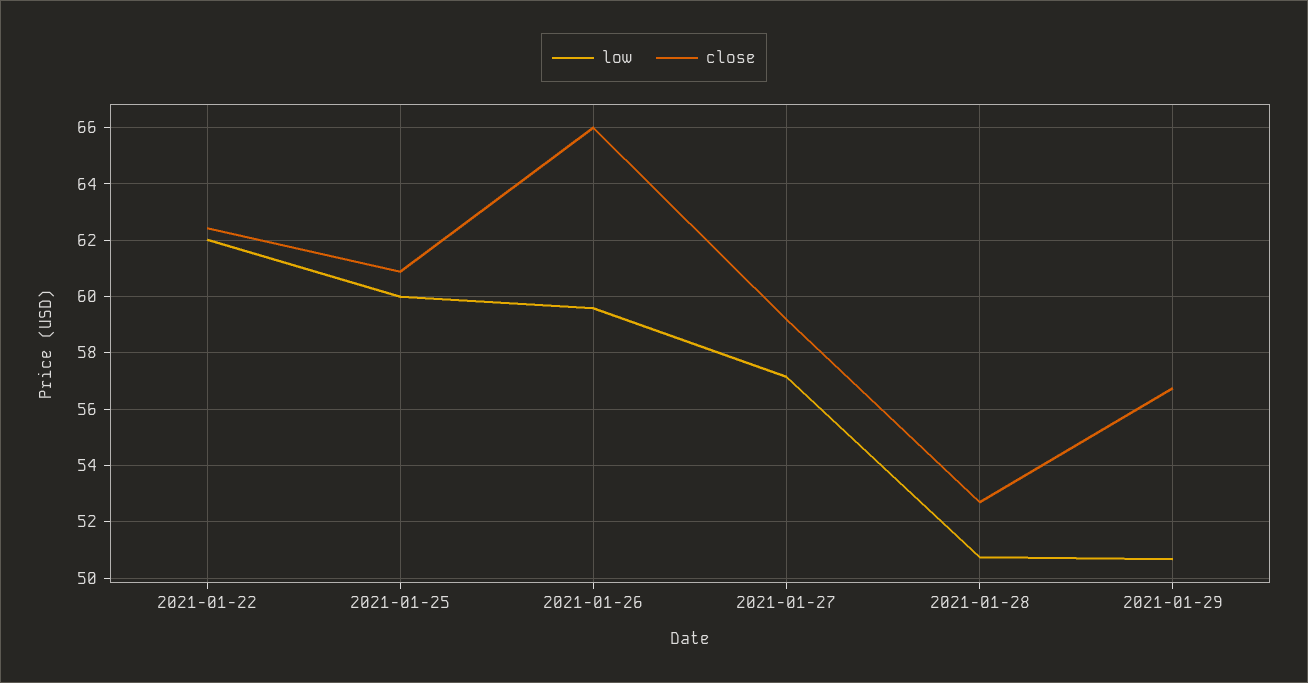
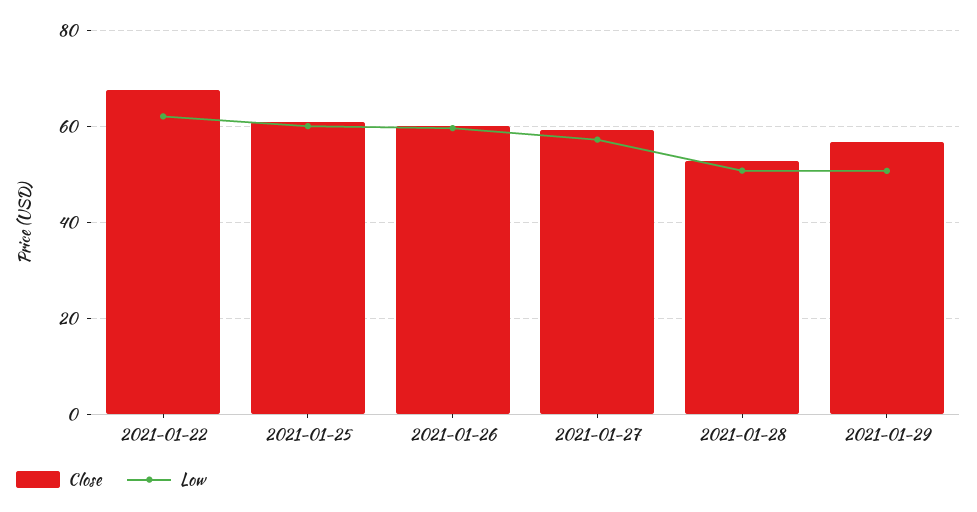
  {
    "low": {
      "2021-01-22": 62,
      "2021-01-25": 60,
      "2021-01-26": 59.5,
      "2021-01-27": 57.25,
      "2021-01-28": 50.75,
      "2021-01-29": 50.75
    },
    "close": {
-     "2021-01-22": 62.5,
+     "2021-01-22": 68,
      "2021-01-25": 61,
-     "2021-01-26": 66,
+     "2021-01-26": 60,
      "2021-01-27": 59.25,
      "2021-01-28": 52.75,
      "2021-01-29": 56.75
    }
  }

